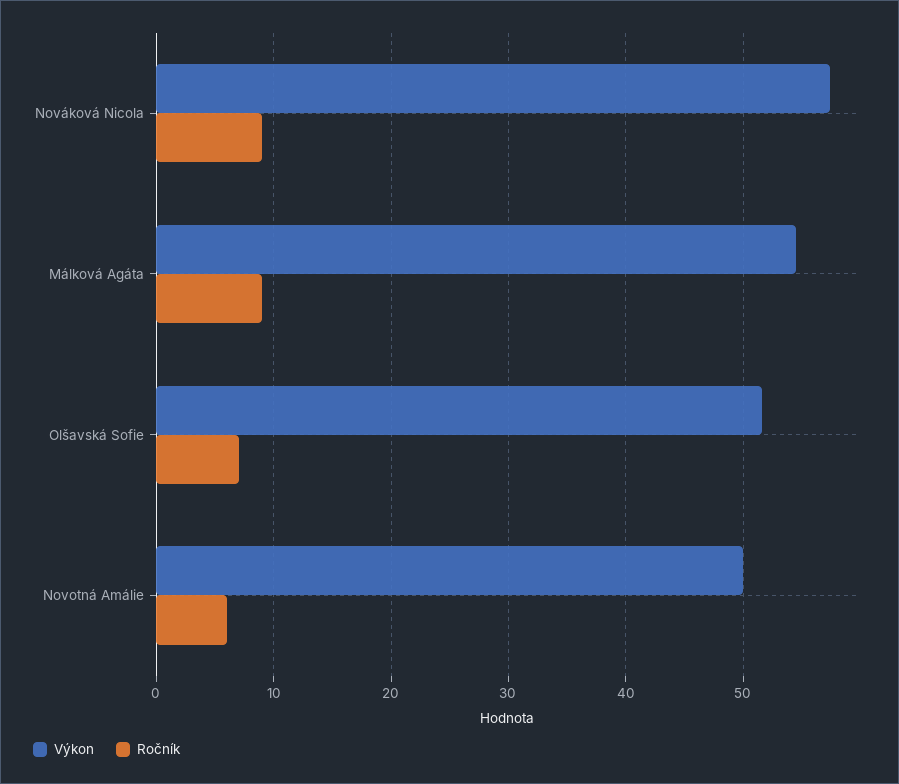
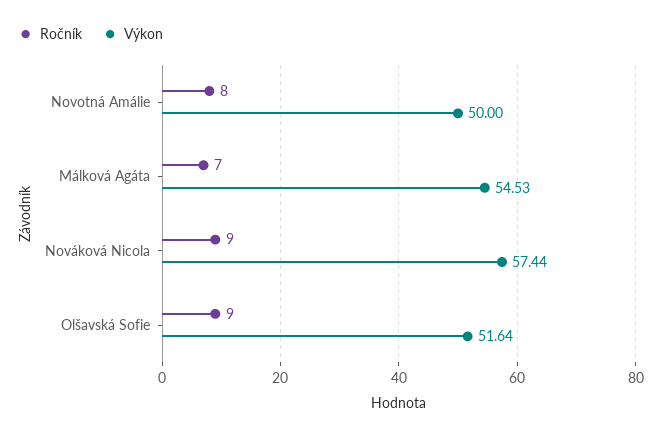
  {
    "Výkon": {
      "Nováková Nicola": 57.44,
      "Málková Agáta": 54.53,
      "Olšavská Sofie": 51.64,
      "Novotná Amálie": 50
    },
    "Ročník": {
      "Nováková Nicola": 9,
-     "Málková Agáta": 9,
+     "Málková Agáta": 7,
-     "Olšavská Sofie": 7,
+     "Olšavská Sofie": 9,
-     "Novotná Amálie": 6
+     "Novotná Amálie": 8
    }
  }

